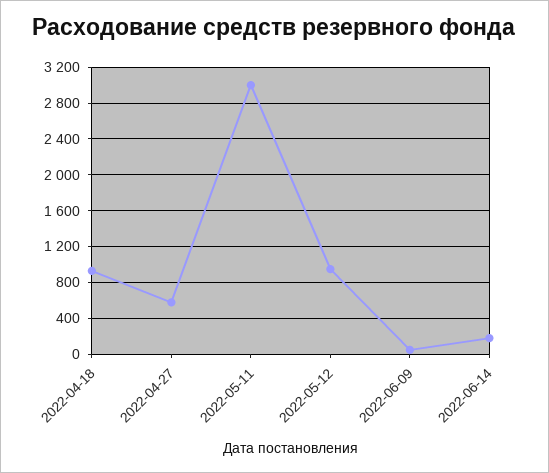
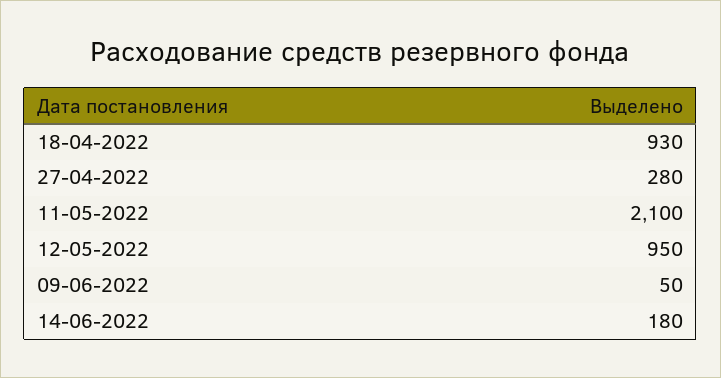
  {
    "2022-04-18": 930,
-   "2022-04-27": 600,
+   "2022-04-27": 280,
-   "2022-05-11": 3000,
+   "2022-05-11": 2100,
    "2022-05-12": 950,
    "2022-06-09": 50,
    "2022-06-14": 180
  }

